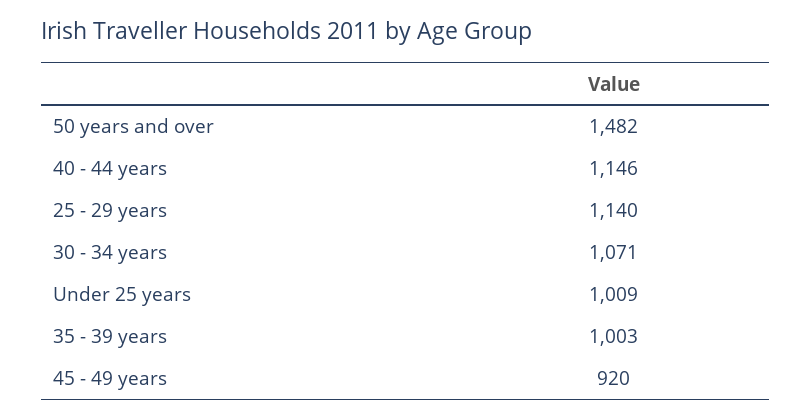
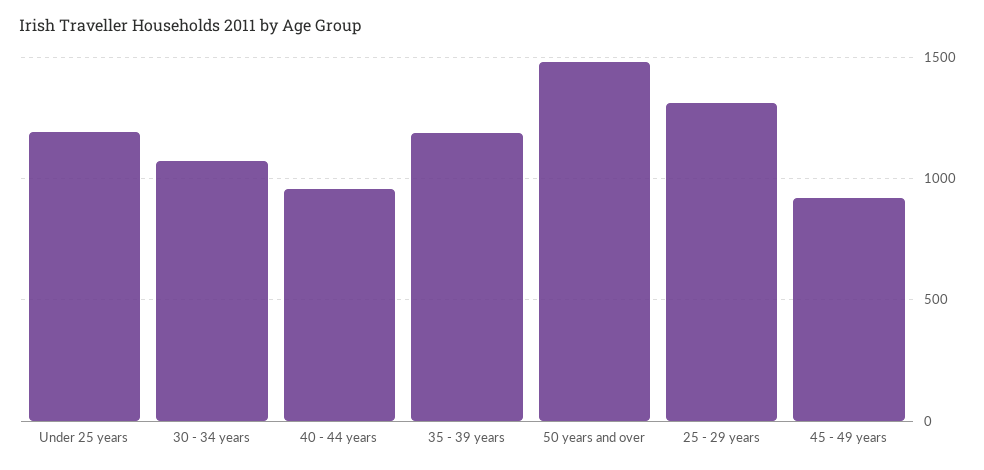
  {
    "50 years and over": 1482,
-   "40 - 44 years": 1146,
+   "40 - 44 years": 950,
-   "25 - 29 years": 1140,
+   "25 - 29 years": 1300,
    "30 - 34 years": 1071,
-   "Under 25 years": 1009,
+   "Under 25 years": 1200,
-   "35 - 39 years": 1003,
+   "35 - 39 years": 1200,
    "45 - 49 years": 920
  }

